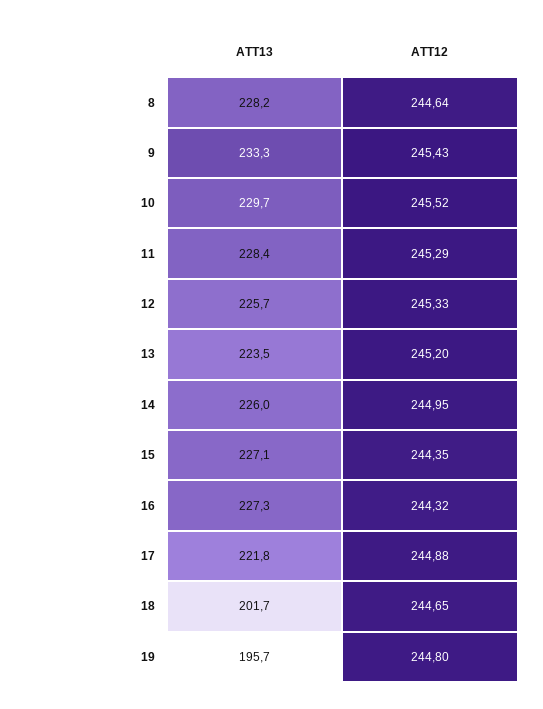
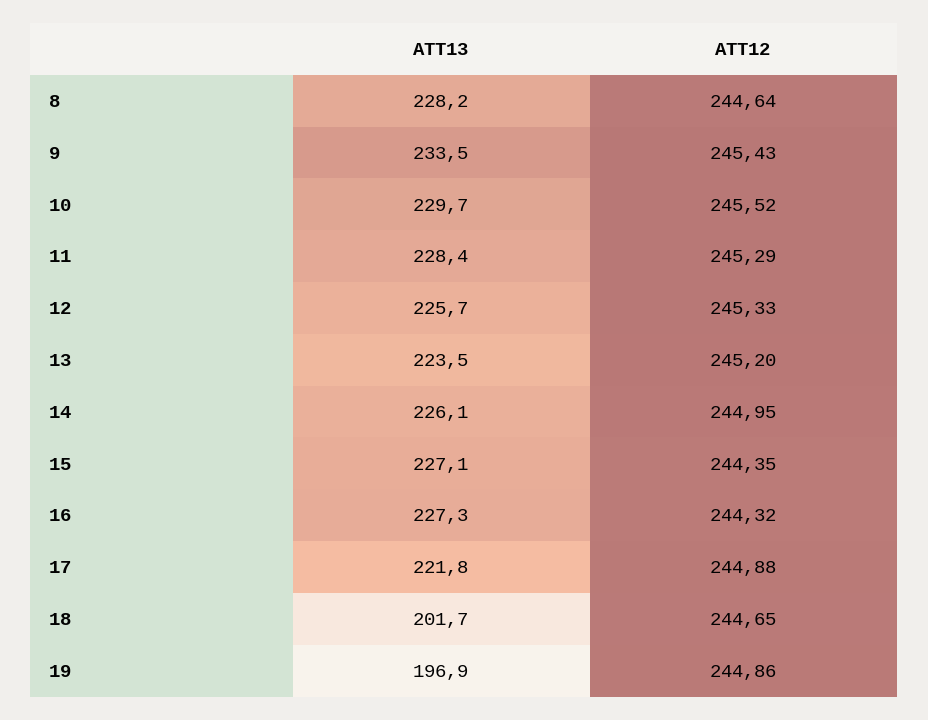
  {
    "ATT13": {
      "8": 228.2,
-     "9": 233.3,
+     "9": 233.5,
      "10": 229.7,
      "11": 228.4,
      "12": 225.7,
      "13": 223.5,
-     "14": 226,
+     "14": 226.1,
      "15": 227.1,
      "16": 227.3,
      "17": 221.8,
      "18": 201.7,
-     "19": 195.7
+     "19": 196.9
    },
    "ATT12": {
      "8": 244.64,
      "9": 245.43,
      "10": 245.52,
      "11": 245.29,
      "12": 245.33,
      "13": 245.2,
      "14": 244.95,
      "15": 244.35,
      "16": 244.32,
      "17": 244.88,
      "18": 244.65,
-     "19": 244.8
+     "19": 244.86
    }
  }

